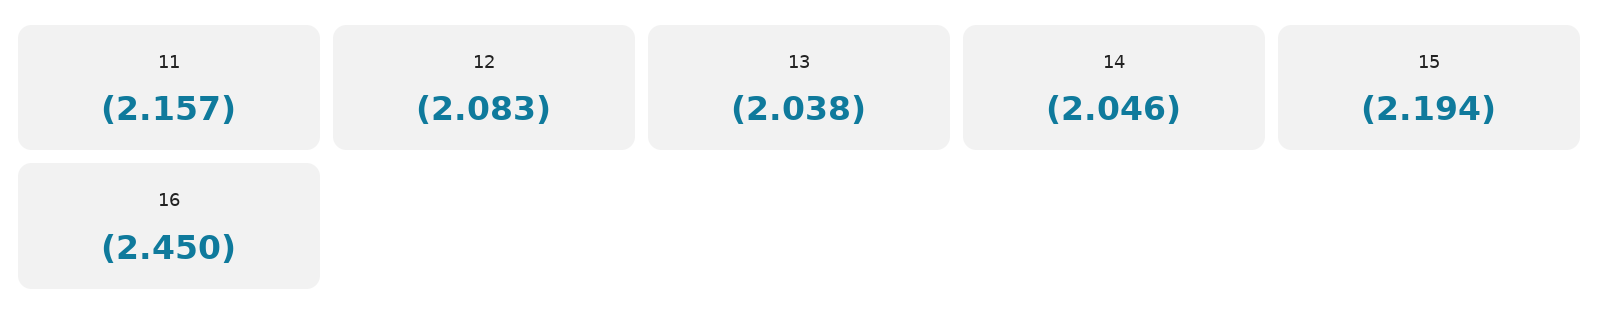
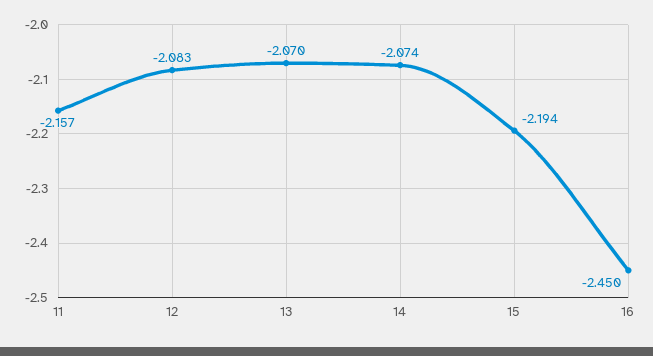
  {
    "11": -2.157,
    "12": -2.083,
-   "13": -2.038,
+   "13": -2.07,
-   "14": -2.046,
+   "14": -2.074,
    "15": -2.194,
    "16": -2.45
  }

